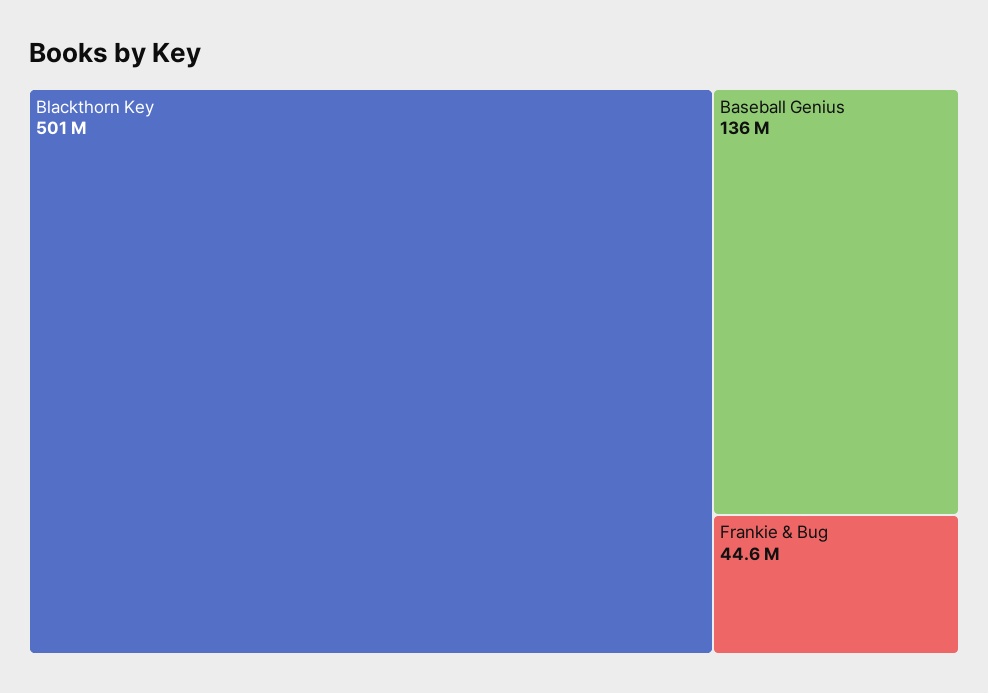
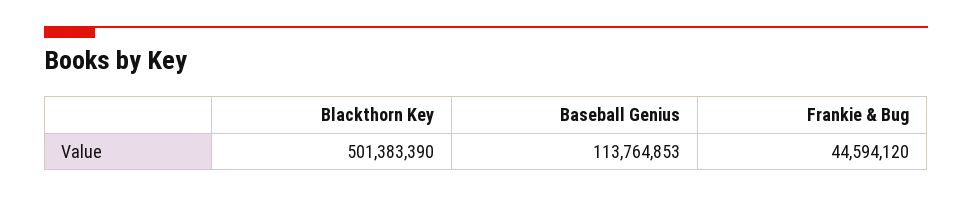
  {
    "Blackthorn Key": 501383390,
-   "Baseball Genius": 136000000,
+   "Baseball Genius": 113764853,
    "Frankie & Bug": 44594120
  }

